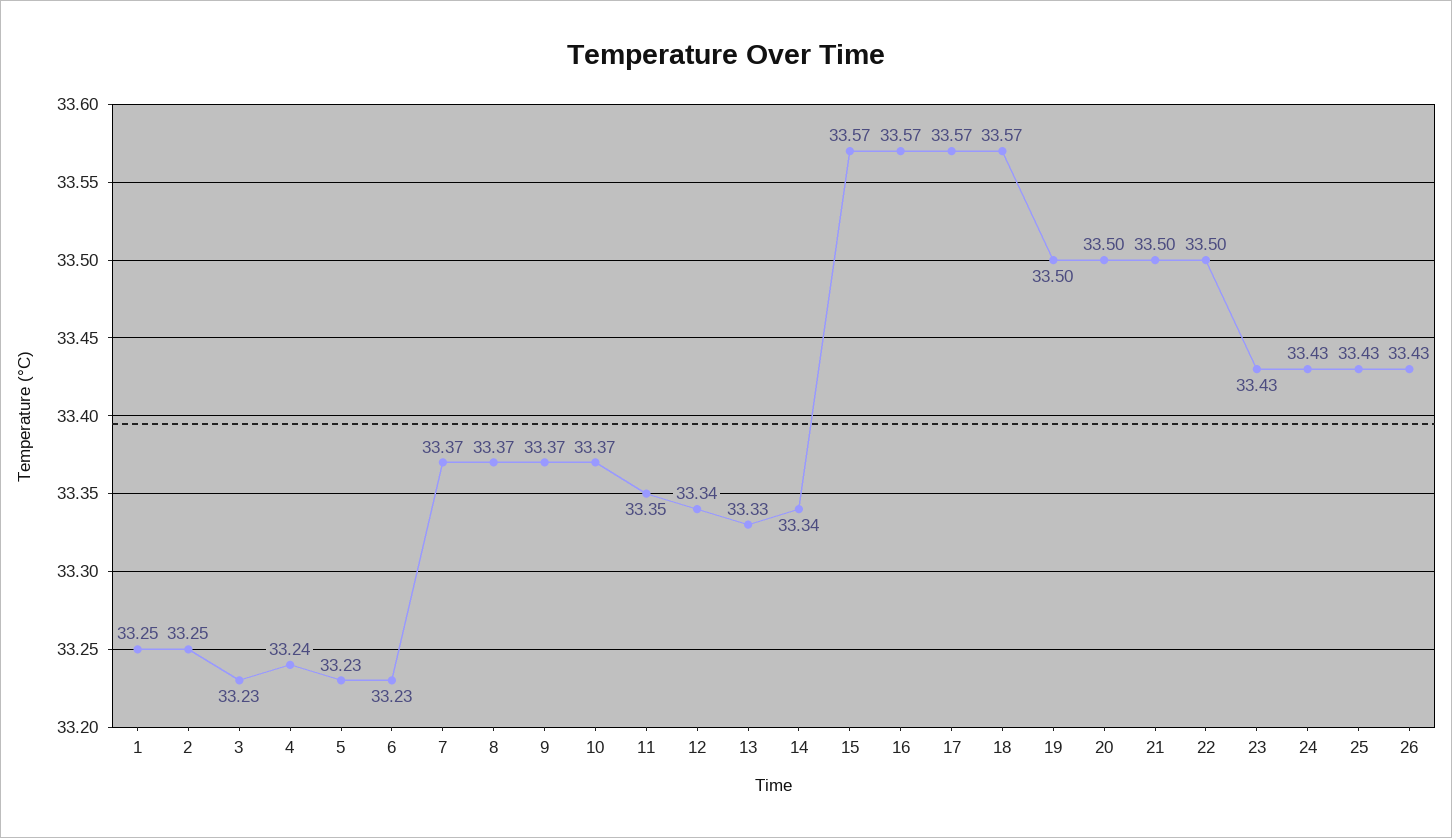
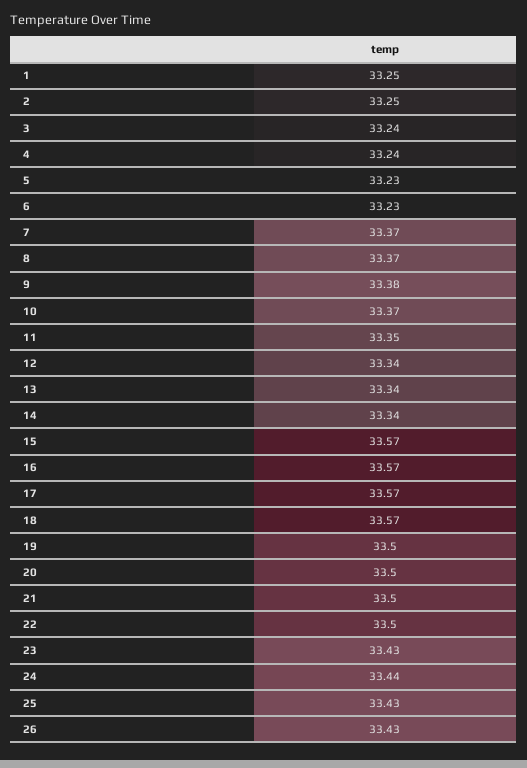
  {
    "1": 33.25,
    "2": 33.25,
-   "3": 33.23,
+   "3": 33.24,
    "4": 33.24,
    "5": 33.23,
    "6": 33.23,
    "7": 33.37,
    "8": 33.37,
-   "9": 33.37,
+   "9": 33.38,
    "10": 33.37,
    "11": 33.35,
    "12": 33.34,
-   "13": 33.33,
+   "13": 33.34,
    "14": 33.34,
    "15": 33.57,
    "16": 33.57,
    "17": 33.57,
    "18": 33.57,
    "19": 33.5,
    "20": 33.5,
    "21": 33.5,
    "22": 33.5,
    "23": 33.43,
-   "24": 33.43,
+   "24": 33.44,
    "25": 33.43,
    "26": 33.43
  }

